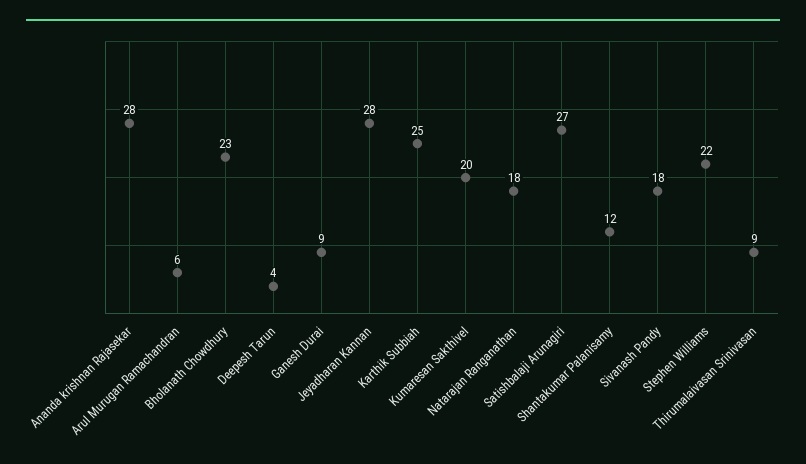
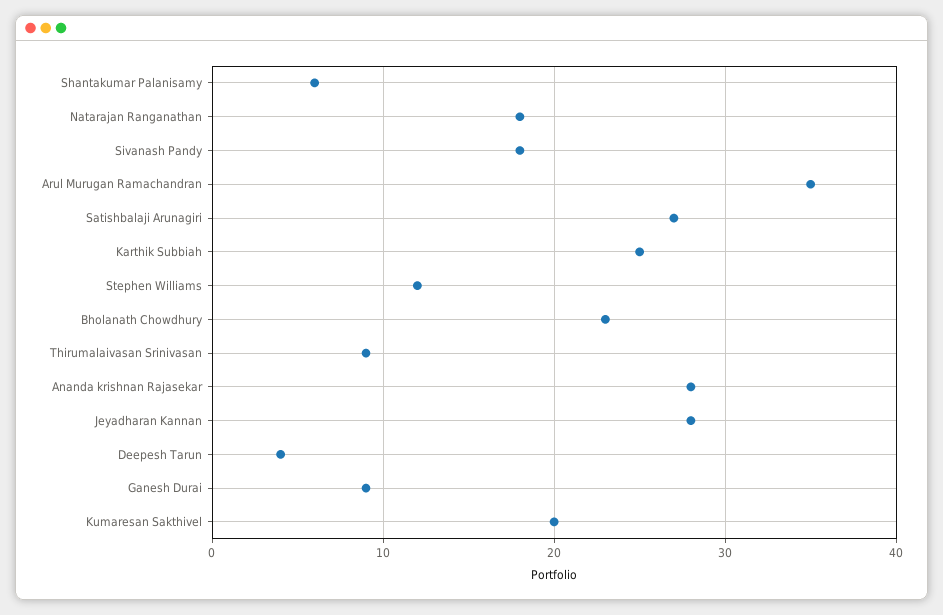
  {
    "Ananda krishnan Rajasekar": 28,
-   "Arul Murugan Ramachandran": 6,
+   "Arul Murugan Ramachandran": 35,
    "Bholanath Chowdhury": 23,
    "Deepesh Tarun": 4,
    "Ganesh Durai": 9,
    "Jeyadharan Kannan": 28,
    "Karthik Subbiah": 25,
    "Kumaresan Sakthivel": 20,
    "Natarajan Ranganathan": 18,
    "Satishbalaji Arunagiri": 27,
-   "Shantakumar Palanisamy": 12,
+   "Shantakumar Palanisamy": 6,
    "Sivanash Pandy": 18,
-   "Stephen Williams": 22,
+   "Stephen Williams": 12,
    "Thirumalaivasan Srinivasan": 9
  }

